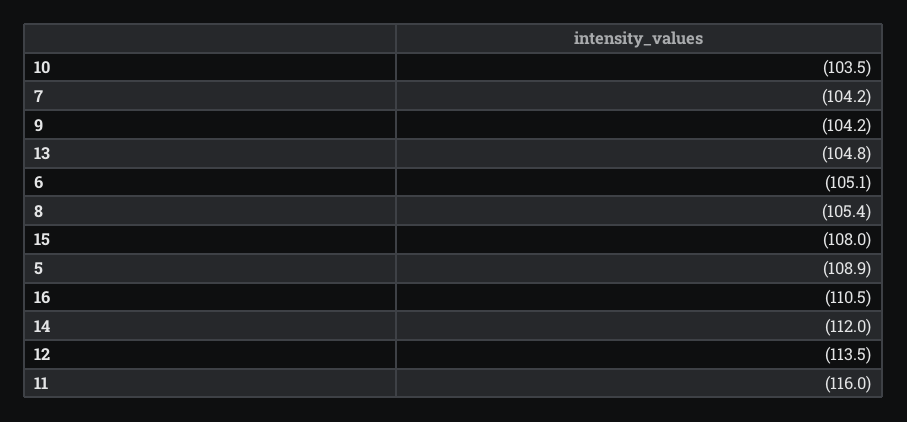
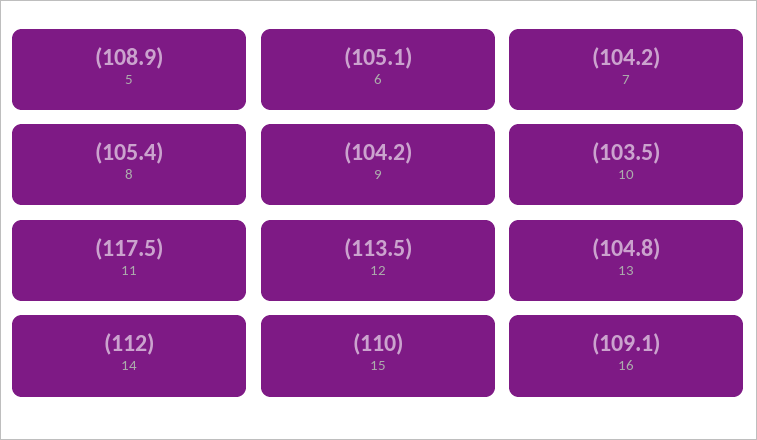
  {
    "10": -103.5,
    "7": -104.2,
    "9": -104.2,
    "13": -104.8,
    "6": -105.1,
    "8": -105.4,
-   "15": -108,
+   "15": -110,
    "5": -108.9,
-   "16": -110.5,
+   "16": -109.1,
    "14": -112,
    "12": -113.5,
-   "11": -116
+   "11": -117.5
  }

